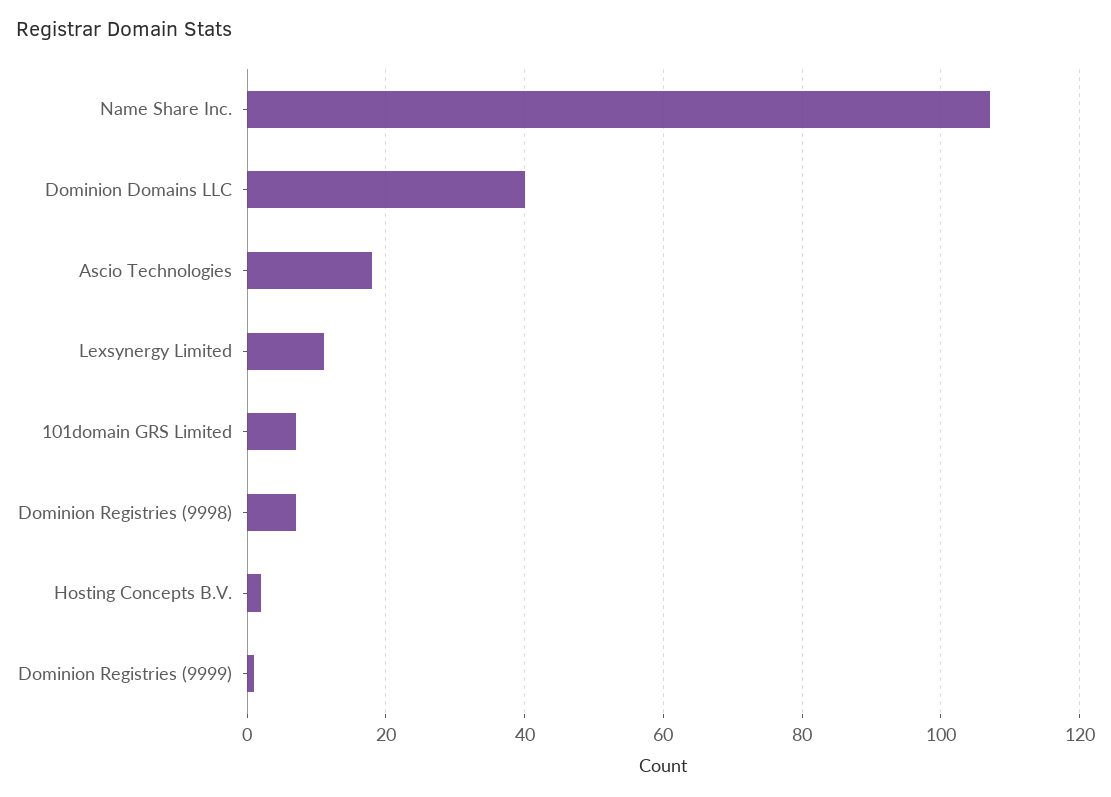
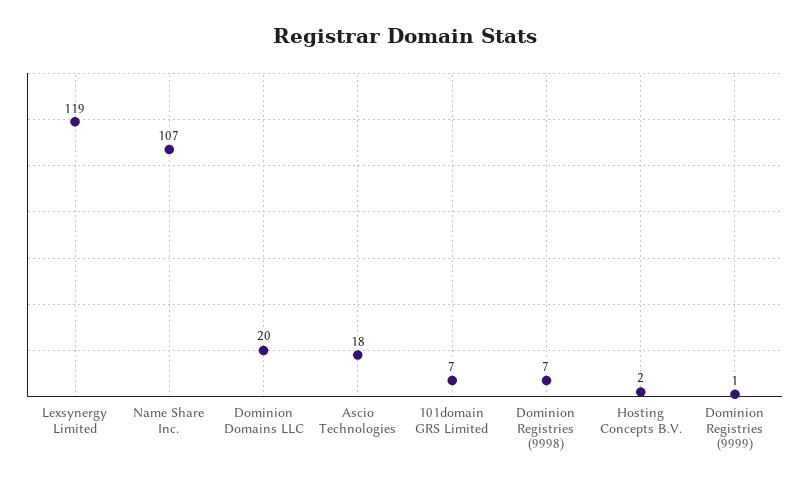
  {
    "Name Share Inc.": 107,
-   "Dominion Domains LLC": 40,
+   "Dominion Domains LLC": 20,
    "Ascio Technologies": 18,
-   "Lexsynergy Limited": 10,
+   "Lexsynergy Limited": 119,
    "101domain GRS Limited": 7,
    "Dominion Registries (9998)": 7,
    "Hosting Concepts B.V.": 2,
    "Dominion Registries (9999)": 1
  }

